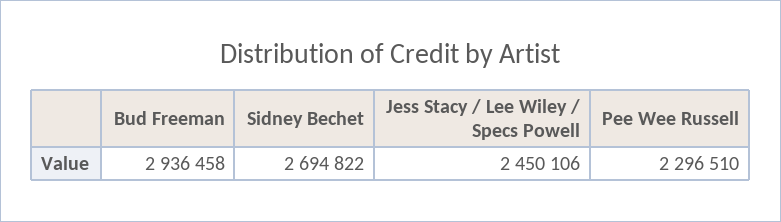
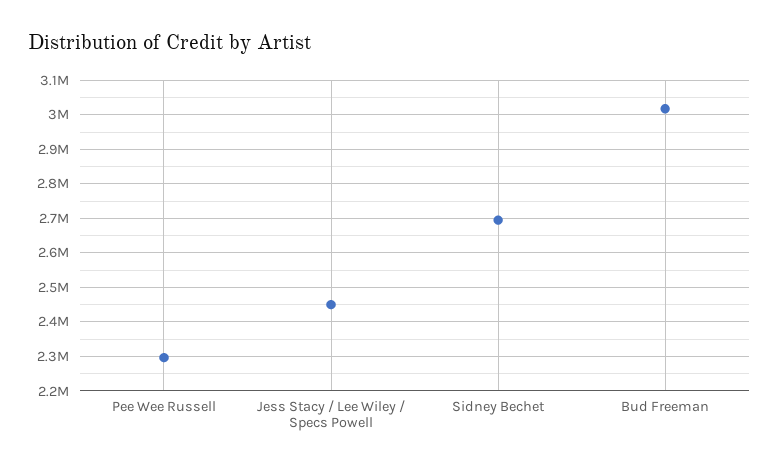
  {
-   "Bud Freeman": 2936458,
+   "Bud Freeman": 3020000,
    "Sidney Bechet": 2694822,
    "Jess Stacy / Lee Wiley / Specs Powell": 2450106,
    "Pee Wee Russell": 2296510
  }

